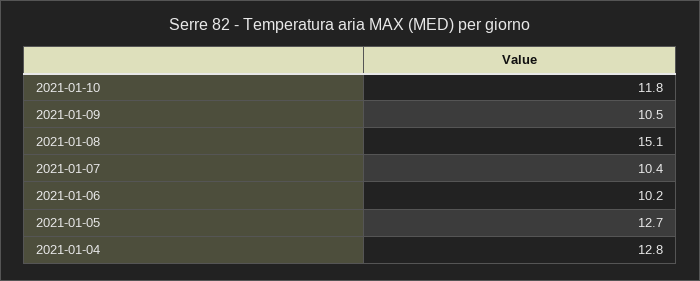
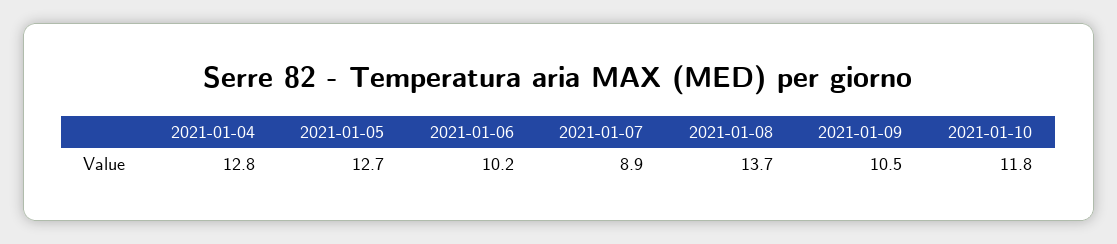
  {
    "2021-01-10": 11.8,
    "2021-01-09": 10.5,
-   "2021-01-08": 15.1,
+   "2021-01-08": 13.7,
-   "2021-01-07": 10.4,
+   "2021-01-07": 8.9,
    "2021-01-06": 10.2,
    "2021-01-05": 12.7,
    "2021-01-04": 12.8
  }

